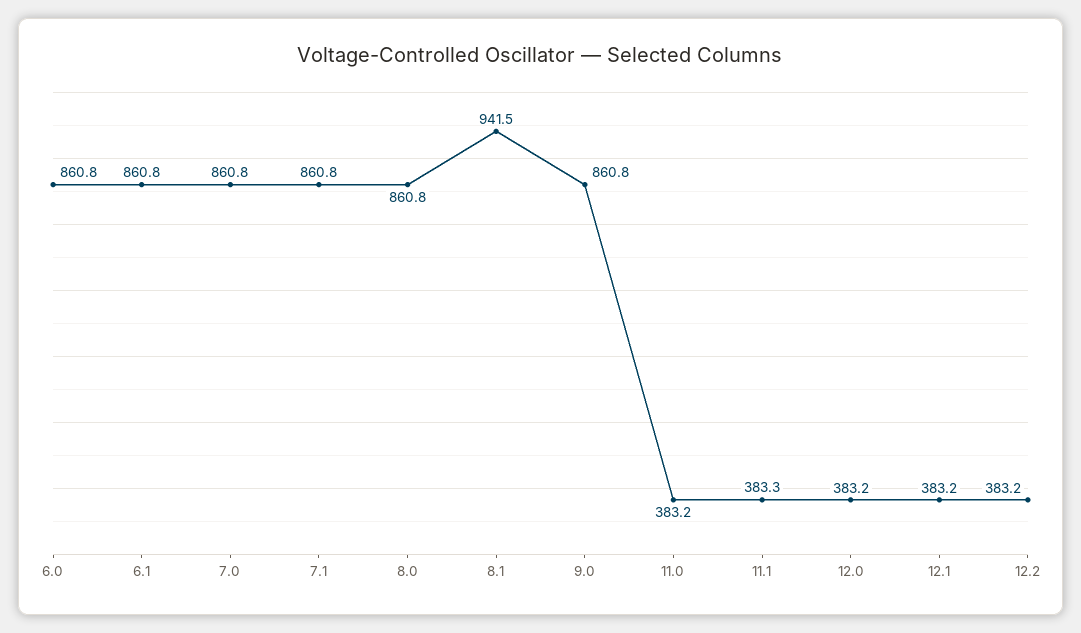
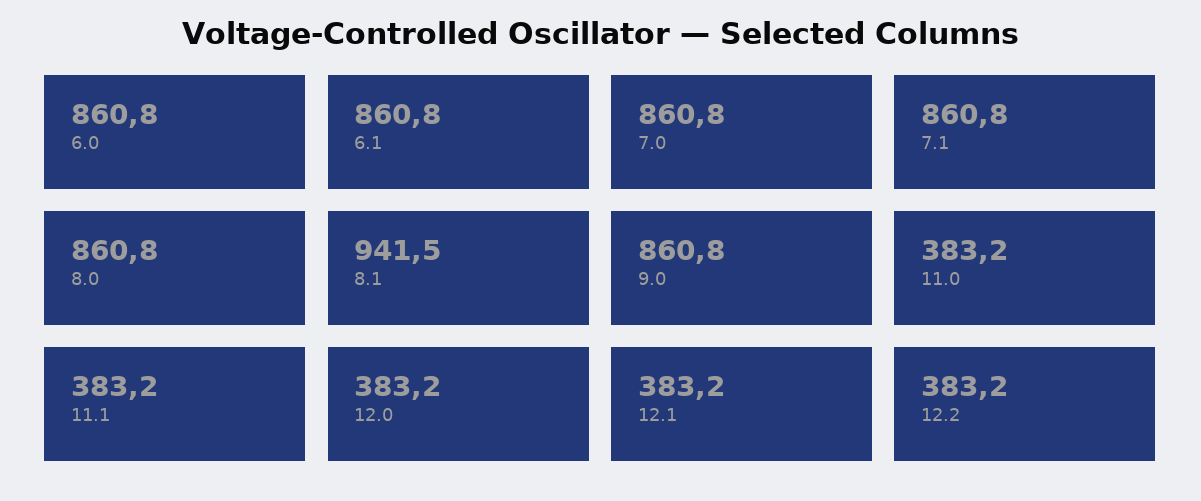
  {
    "6.0": 860.8,
    "6.1": 860.8,
    "7.0": 860.8,
    "7.1": 860.8,
    "8.0": 860.8,
    "8.1": 941.5,
    "9.0": 860.8,
    "11.0": 383.2,
-   "11.1": 383.3,
+   "11.1": 383.2,
    "12.0": 383.2,
    "12.1": 383.2,
    "12.2": 383.2
  }

